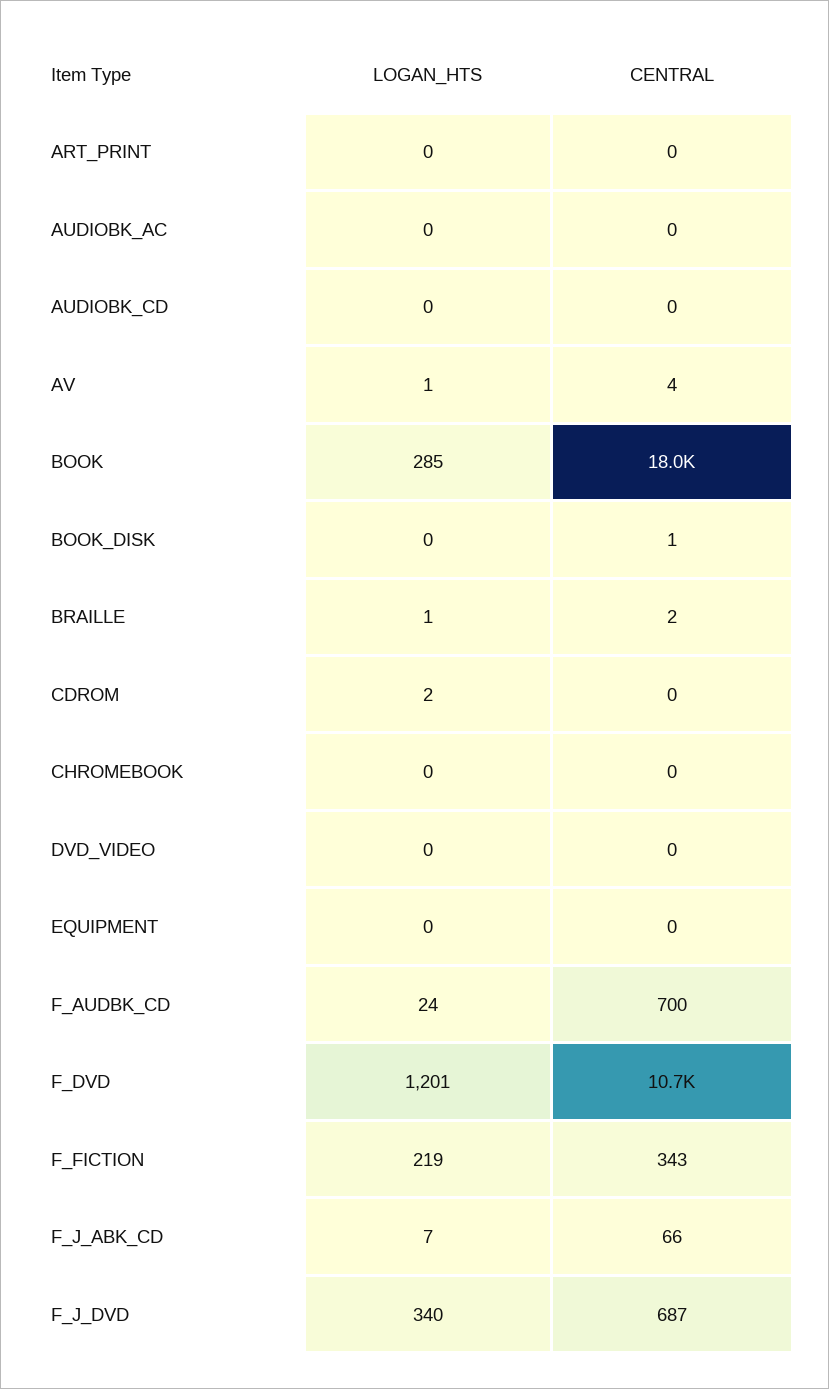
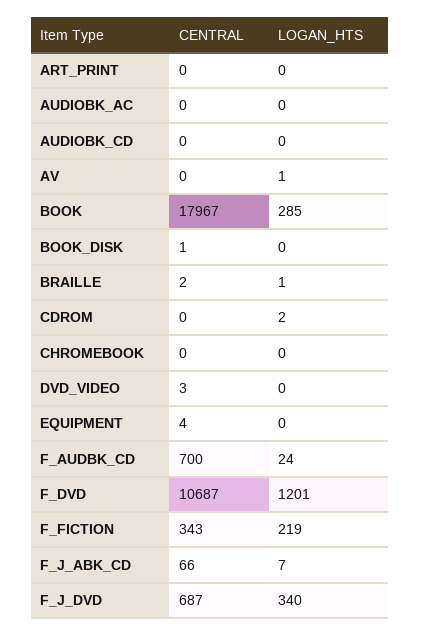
  {
    "LOGAN_HTS": {
      "ART_PRINT": 0,
      "AUDIOBK_AC": 0,
      "AUDIOBK_CD": 0,
      "AV": 1,
      "BOOK": 285,
      "BOOK_DISK": 0,
      "BRAILLE": 1,
      "CDROM": 2,
      "CHROMEBOOK": 0,
      "DVD_VIDEO": 0,
      "EQUIPMENT": 0,
      "F_AUDBK_CD": 24,
      "F_DVD": 1201,
      "F_FICTION": 219,
      "F_J_ABK_CD": 7,
      "F_J_DVD": 340
    },
    "CENTRAL": {
      "ART_PRINT": 0,
      "AUDIOBK_AC": 0,
      "AUDIOBK_CD": 0,
-     "AV": 4,
+     "AV": 0,
      "BOOK": 17967,
      "BOOK_DISK": 1,
      "BRAILLE": 2,
      "CDROM": 0,
      "CHROMEBOOK": 0,
-     "DVD_VIDEO": 0,
+     "DVD_VIDEO": 3,
-     "EQUIPMENT": 0,
+     "EQUIPMENT": 4,
      "F_AUDBK_CD": 700,
      "F_DVD": 10687,
      "F_FICTION": 343,
      "F_J_ABK_CD": 66,
      "F_J_DVD": 687
    }
  }

